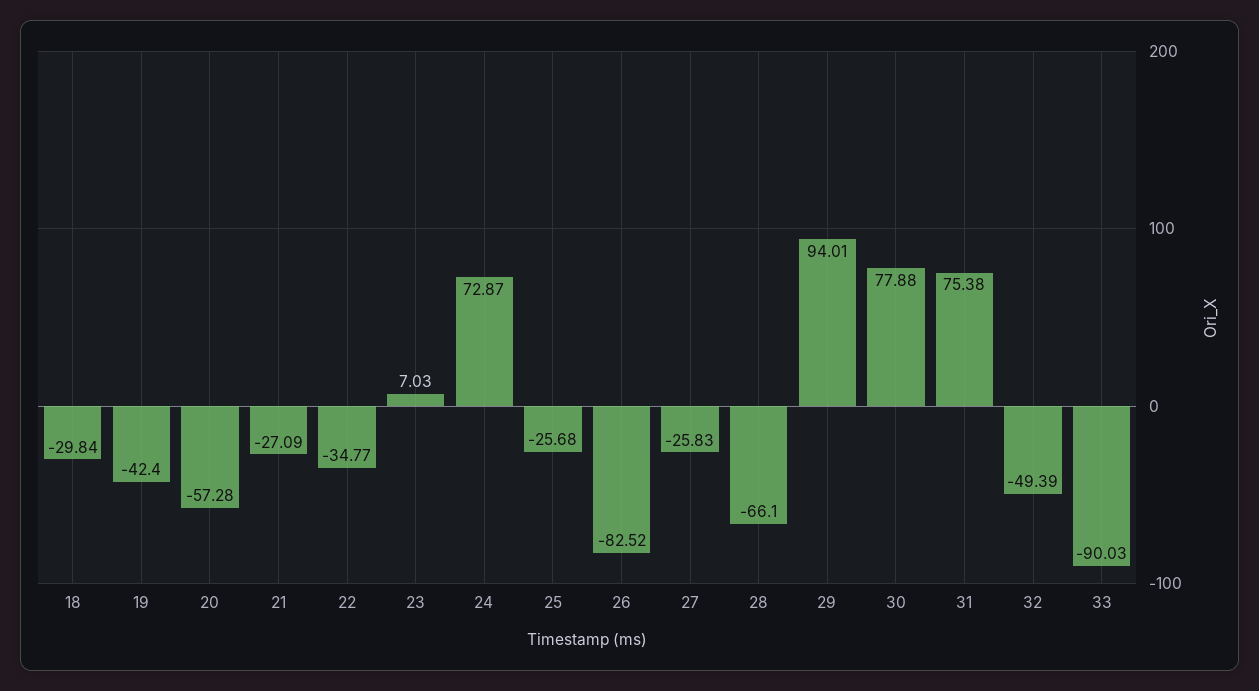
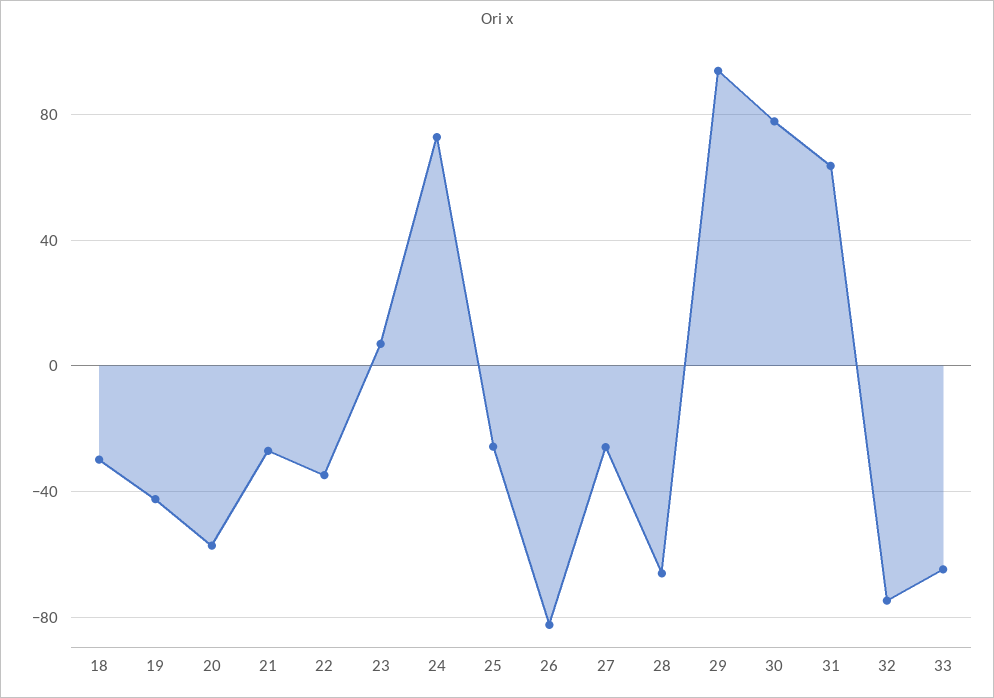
  {
    "18": -29.84,
    "19": -42.4,
    "20": -57.28,
    "21": -27.09,
    "22": -34.77,
    "23": 7.03,
    "24": 72.87,
    "25": -25.68,
    "26": -82.52,
    "27": -25.83,
    "28": -66.1,
    "29": 94.01,
    "30": 77.88,
-   "31": 75.38,
+   "31": 65,
-   "32": -49.39,
+   "32": -75,
-   "33": -90.03
+   "33": -65
  }

